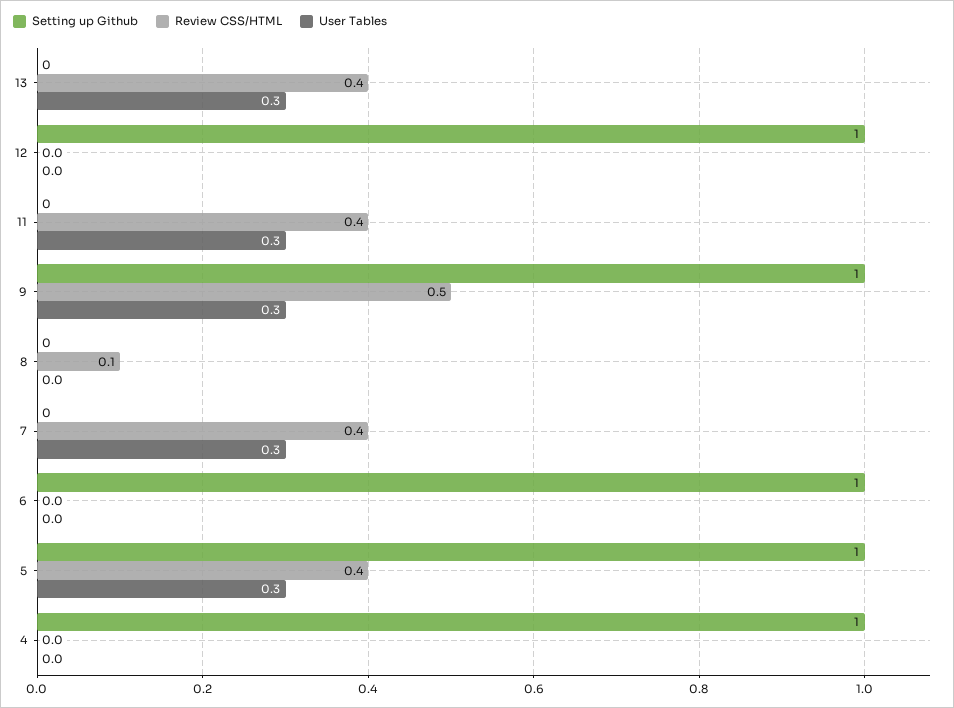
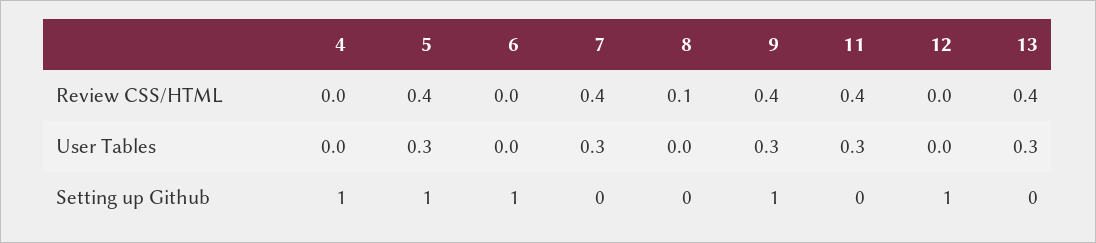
  {
    "Setting up Github": {
      "13": 0,
      "12": 1,
      "11": 0,
      "9": 1,
      "8": 0,
      "7": 0,
      "6": 1,
      "5": 1,
      "4": 1
    },
    "Review CSS/HTML": {
      "13": 0.4,
      "12": 0,
      "11": 0.4,
-     "9": 0.5,
+     "9": 0.4,
      "8": 0.1,
      "7": 0.4,
      "6": 0,
      "5": 0.4,
      "4": 0
    },
    "User Tables": {
      "13": 0.3,
      "12": 0,
      "11": 0.3,
      "9": 0.3,
      "8": 0,
      "7": 0.3,
      "6": 0,
      "5": 0.3,
      "4": 0
    }
  }

